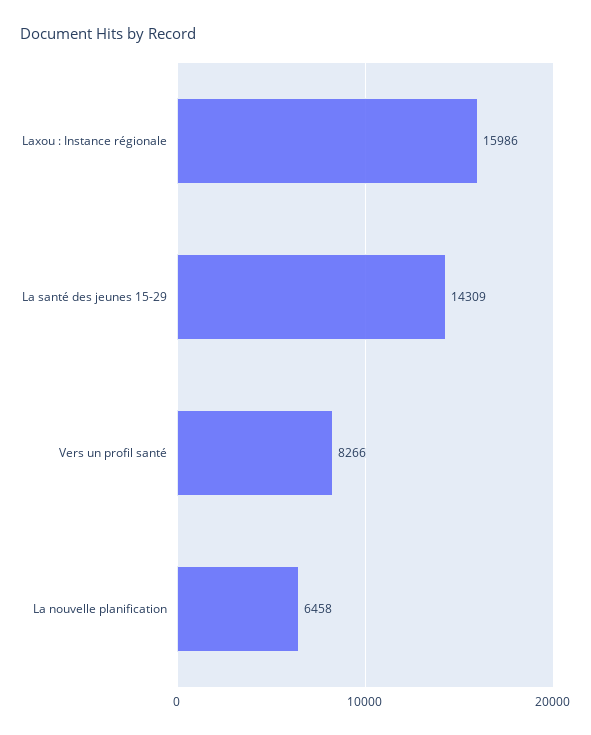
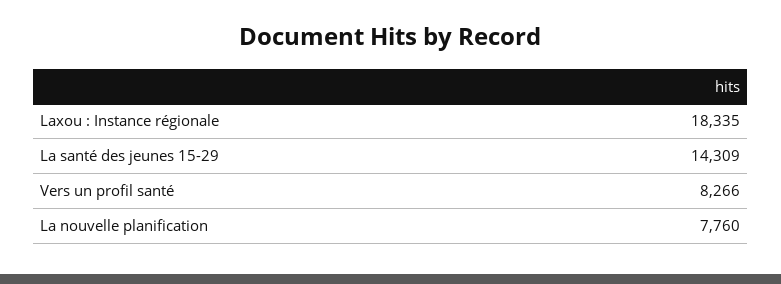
  {
-   "Laxou : Instance régionale": 15986,
+   "Laxou : Instance régionale": 18335,
    "La santé des jeunes 15-29": 14309,
    "Vers un profil santé": 8266,
-   "La nouvelle planification": 6458
+   "La nouvelle planification": 7760
  }

